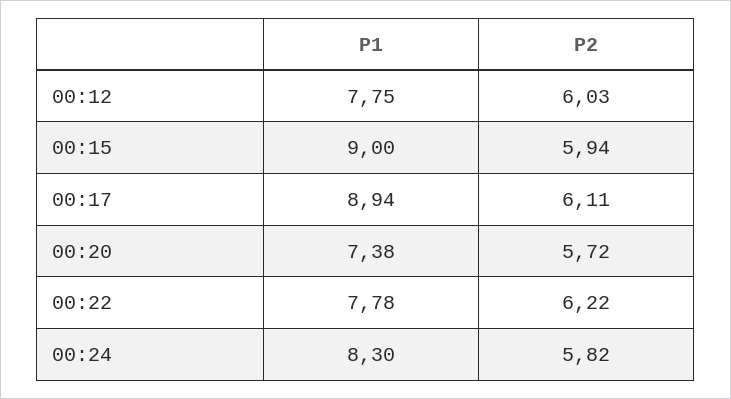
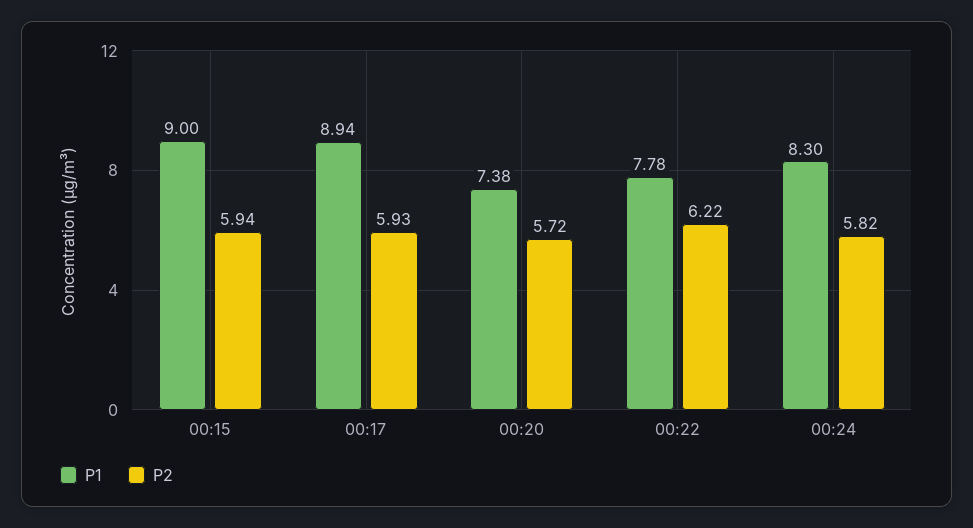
  {
    "P1": {
-     "00:12": 7.75,
      "00:15": 9,
      "00:17": 8.94,
      "00:20": 7.38,
      "00:22": 7.78,
      "00:24": 8.3
    },
    "P2": {
-     "00:12": 6.03,
      "00:15": 5.94,
-     "00:17": 6.11,
+     "00:17": 5.93,
      "00:20": 5.72,
      "00:22": 6.22,
      "00:24": 5.82
    }
  }

